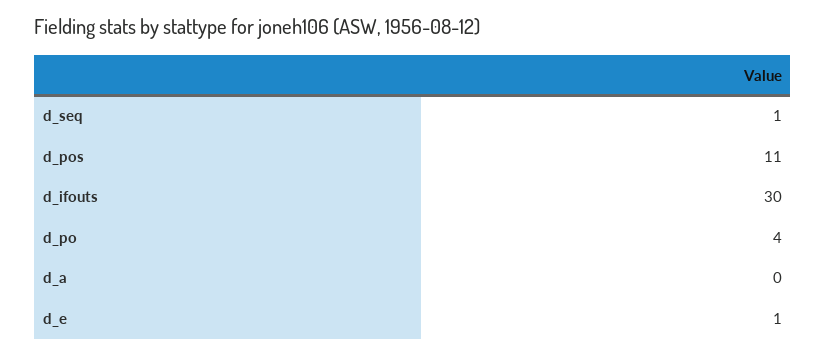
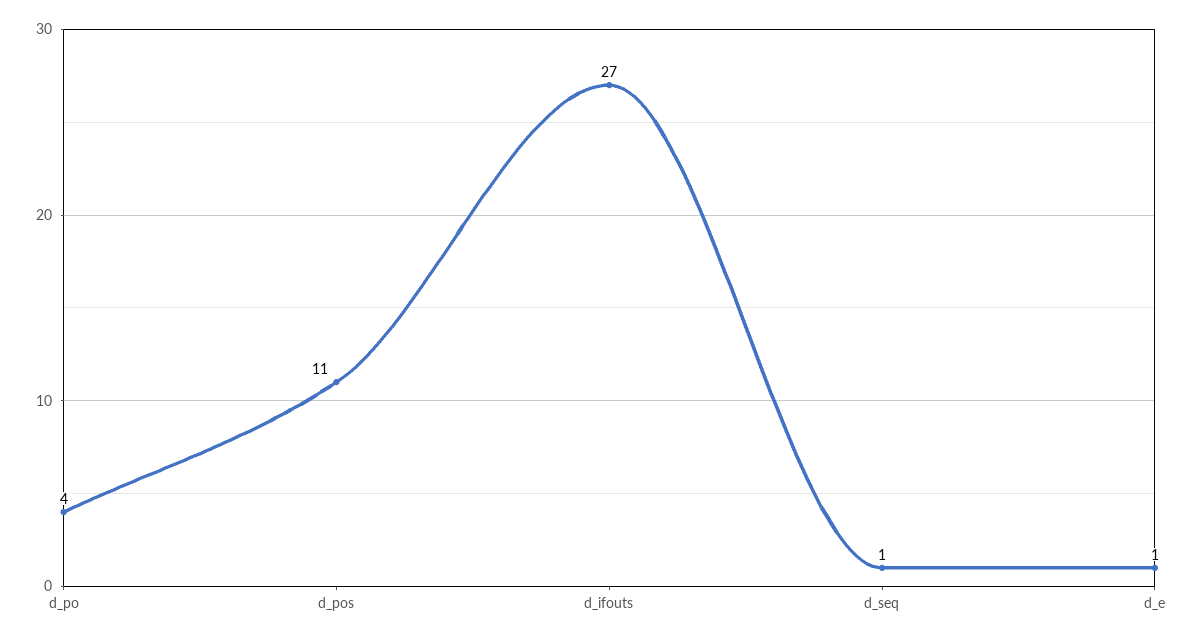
  {
    "d_seq": 1,
    "d_pos": 11,
-   "d_ifouts": 30,
+   "d_ifouts": 27,
    "d_po": 4,
-   "d_a": 0,
    "d_e": 1
  }

